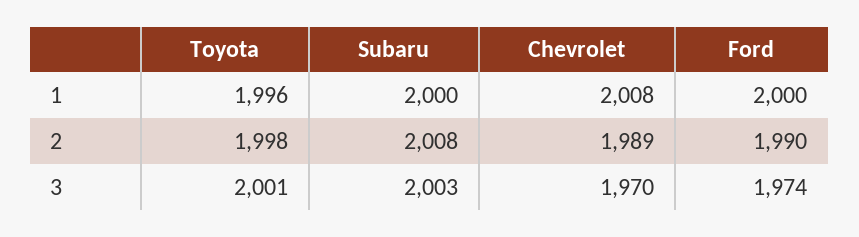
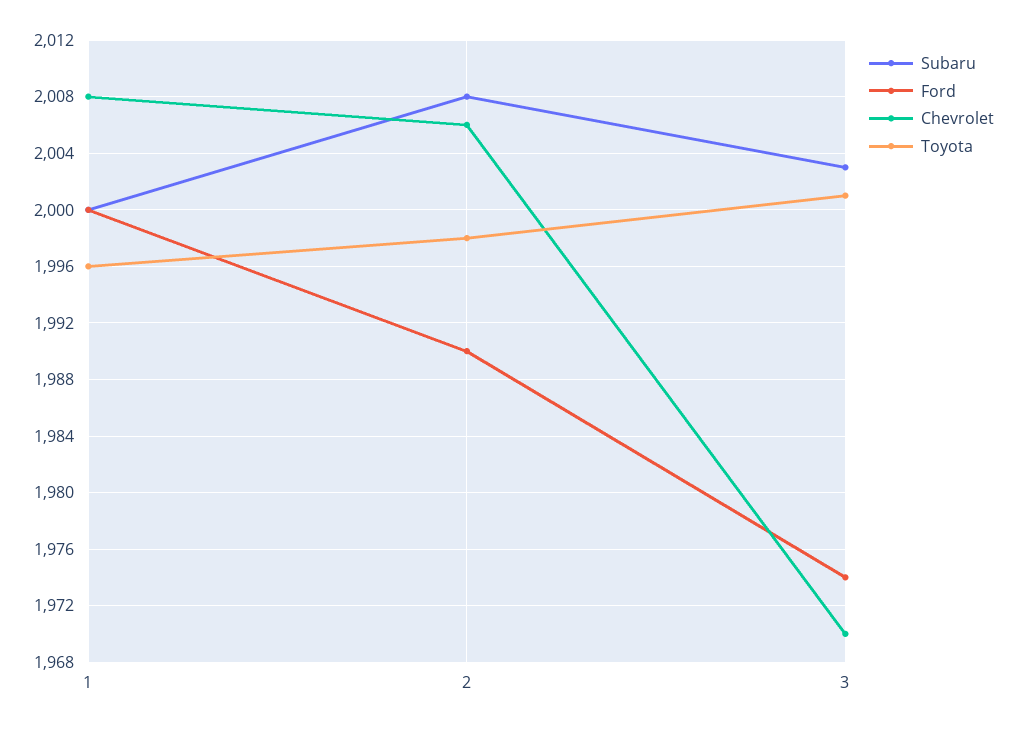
  {
    "Toyota": {
      "1": 1996,
      "2": 1998,
      "3": 2001
    },
    "Subaru": {
      "1": 2000,
      "2": 2008,
      "3": 2003
    },
    "Chevrolet": {
      "1": 2008,
-     "2": 1989,
+     "2": 2006,
      "3": 1970
    },
    "Ford": {
      "1": 2000,
      "2": 1990,
      "3": 1974
    }
  }

